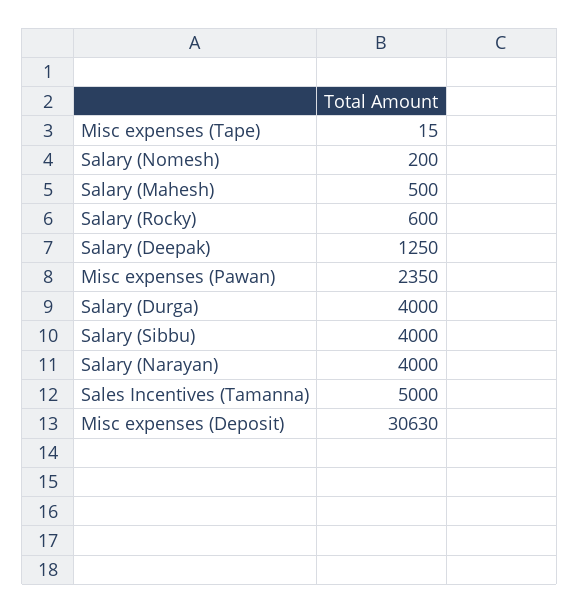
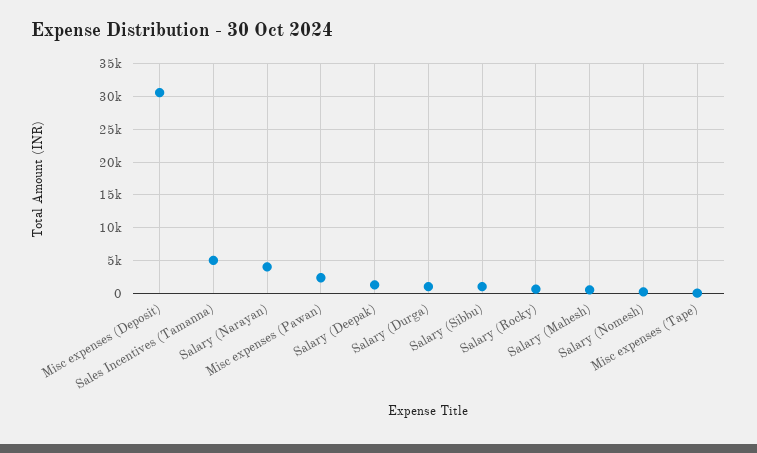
  {
    "Misc expenses (Tape)": 15,
    "Salary (Nomesh)": 200,
    "Salary (Mahesh)": 500,
    "Salary (Rocky)": 600,
    "Salary (Deepak)": 1250,
    "Misc expenses (Pawan)": 2350,
-   "Salary (Durga)": 4000,
+   "Salary (Durga)": 1000,
-   "Salary (Sibbu)": 4000,
+   "Salary (Sibbu)": 1000,
    "Salary (Narayan)": 4000,
    "Sales Incentives (Tamanna)": 5000,
    "Misc expenses (Deposit)": 30630
  }

